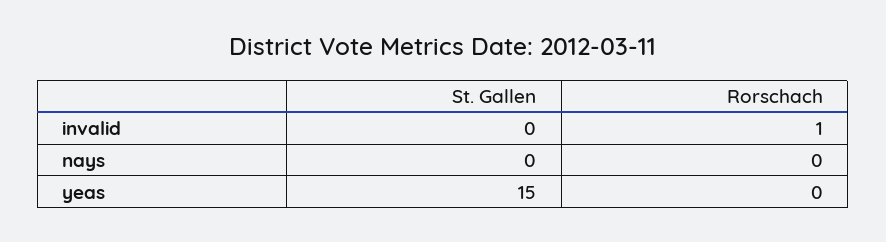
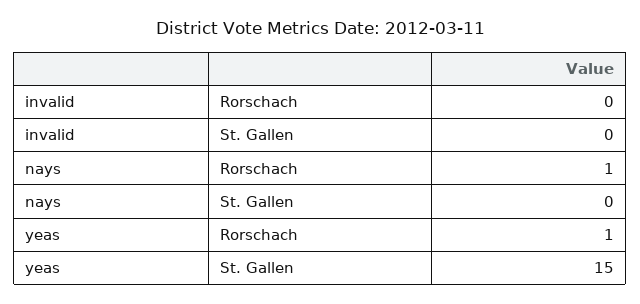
  {
    "St. Gallen": {
      "invalid": 0,
      "nays": 0,
      "yeas": 15
    },
    "Rorschach": {
-     "invalid": 1,
+     "invalid": 0,
-     "nays": 0,
+     "nays": 1,
-     "yeas": 0
+     "yeas": 1
    }
  }

